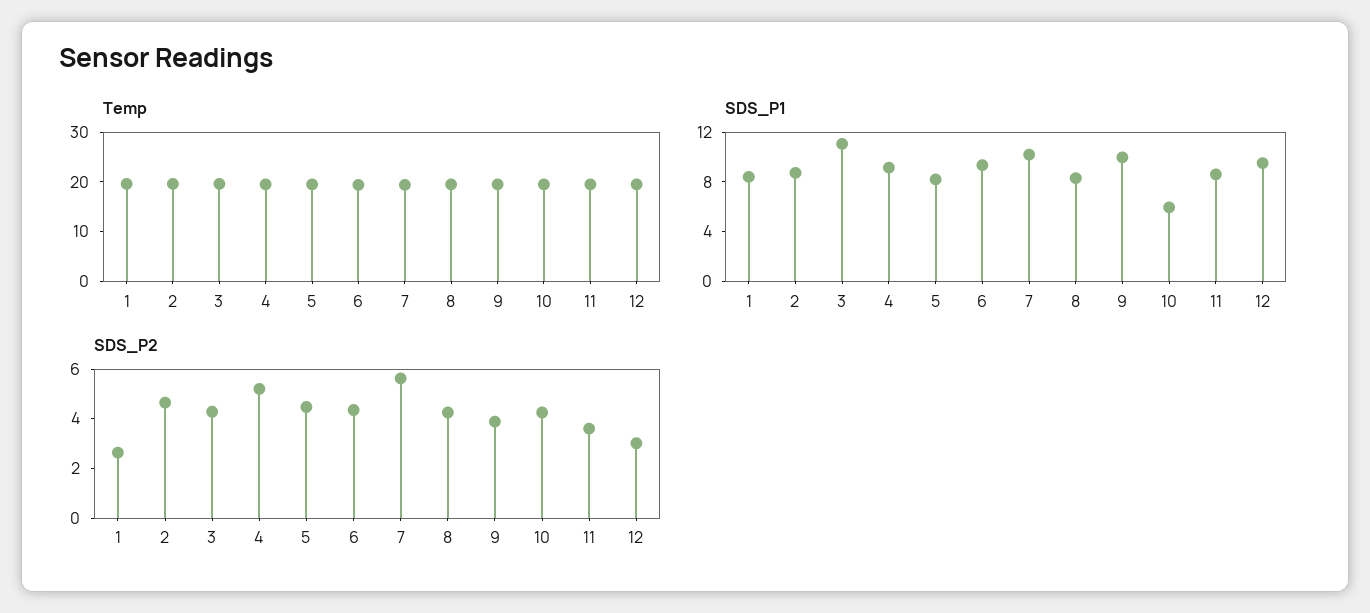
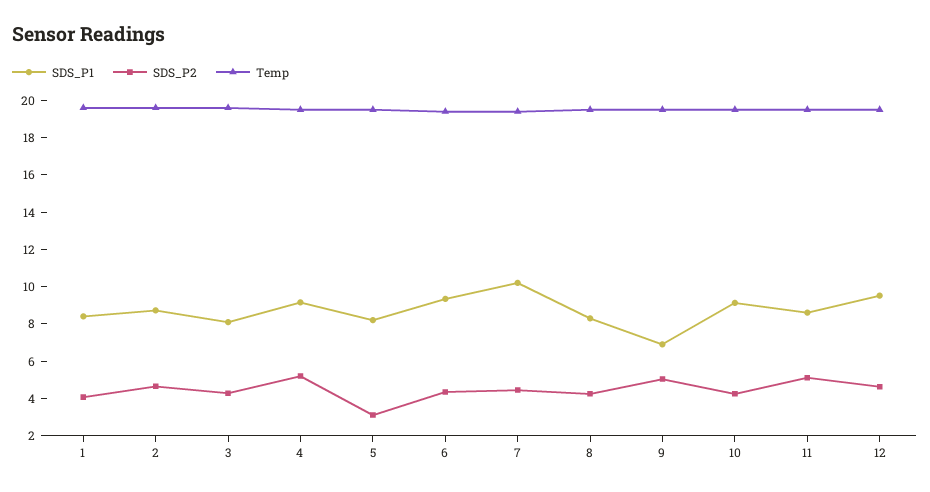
  {
    "Temp": {
      "1": 19.5,
      "2": 19.5,
      "3": 19.5,
      "4": 19.5,
      "5": 19.5,
      "6": 19.5,
      "7": 19.5,
      "8": 19.5,
      "9": 19.5,
      "10": 19.5,
      "11": 19.5,
      "12": 19.5
    },
    "SDS_P1": {
      "1": 8.5,
      "2": 8.5,
-     "3": 11,
+     "3": 8,
      "4": 9,
      "5": 8,
      "6": 9.5,
      "7": 10,
      "8": 8.5,
-     "9": 10,
+     "9": 7,
-     "10": 6,
+     "10": 9,
      "11": 8.5,
      "12": 9.5
    },
    "SDS_P2": {
-     "1": 2.5,
+     "1": 4,
      "2": 4.5,
      "3": 4.5,
      "4": 5,
-     "5": 4.5,
+     "5": 3,
      "6": 4.5,
-     "7": 5.5,
+     "7": 4.5,
      "8": 4.5,
-     "9": 4,
+     "9": 5,
      "10": 4.5,
-     "11": 3.5,
+     "11": 5,
-     "12": 3
+     "12": 4.5
    }
  }

